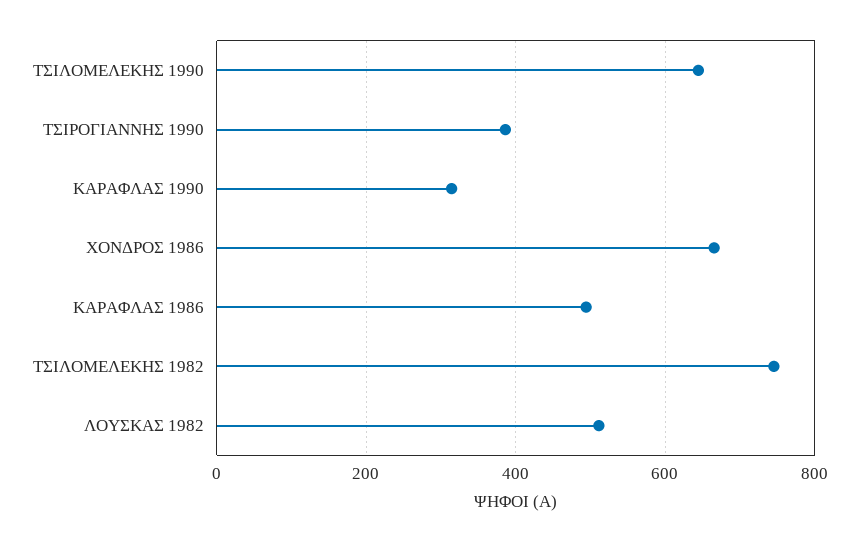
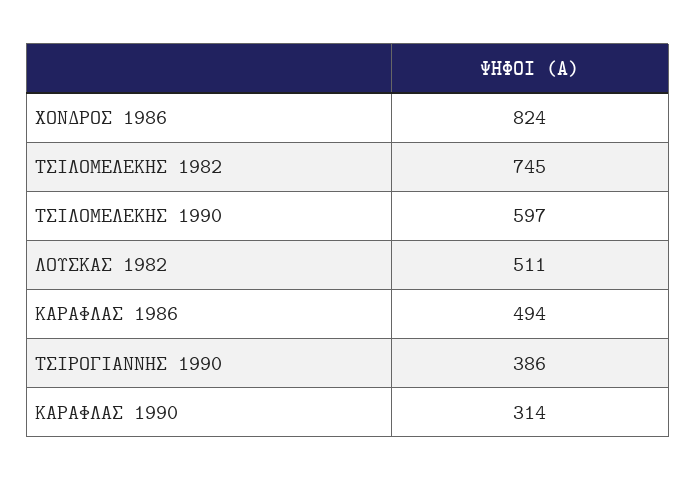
  {
-   "ΤΣΙΛΟΜΕΛΕΚΗΣ 1990": 640,
+   "ΤΣΙΛΟΜΕΛΕΚΗΣ 1990": 597,
    "ΤΣΙΡΟΓΙΑΝΝΗΣ 1990": 386,
    "ΚΑΡΑΦΛΑΣ 1990": 314,
-   "ΧΟΝΔΡΟΣ 1986": 660,
+   "ΧΟΝΔΡΟΣ 1986": 824,
    "ΚΑΡΑΦΛΑΣ 1986": 494,
    "ΤΣΙΛΟΜΕΛΕΚΗΣ 1982": 745,
    "ΛΟΥΣΚΑΣ 1982": 511
  }

